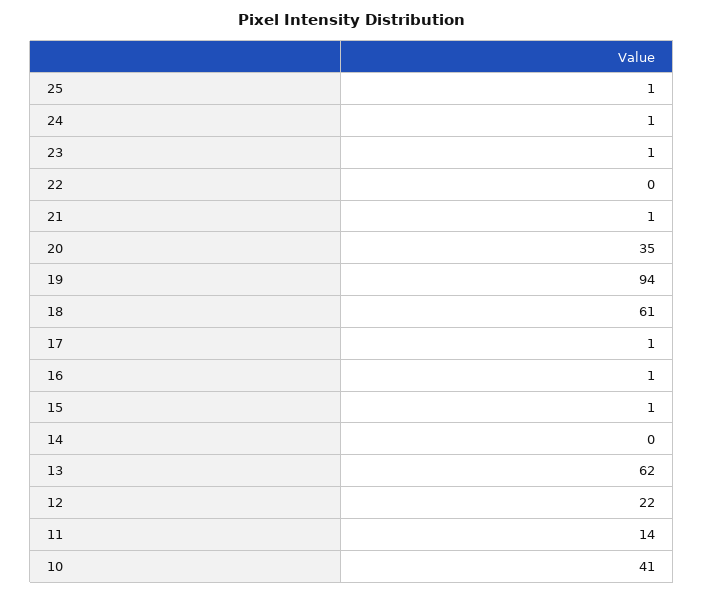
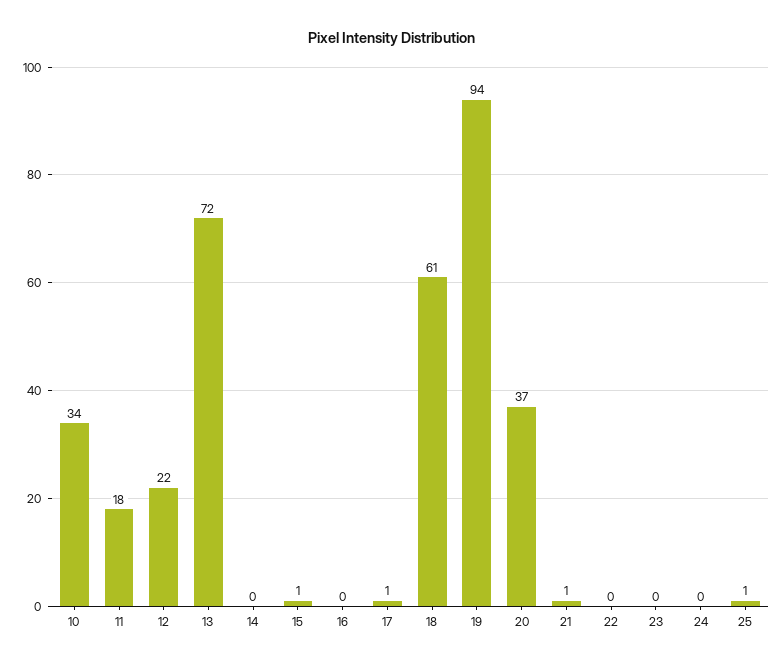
  {
    "25": 1,
-   "24": 1,
+   "24": 0,
-   "23": 1,
+   "23": 0,
    "22": 0,
    "21": 1,
-   "20": 35,
+   "20": 37,
    "19": 94,
    "18": 61,
    "17": 1,
-   "16": 1,
+   "16": 0,
    "15": 1,
    "14": 0,
-   "13": 62,
+   "13": 72,
    "12": 22,
-   "11": 14,
+   "11": 18,
-   "10": 41
+   "10": 34
  }

